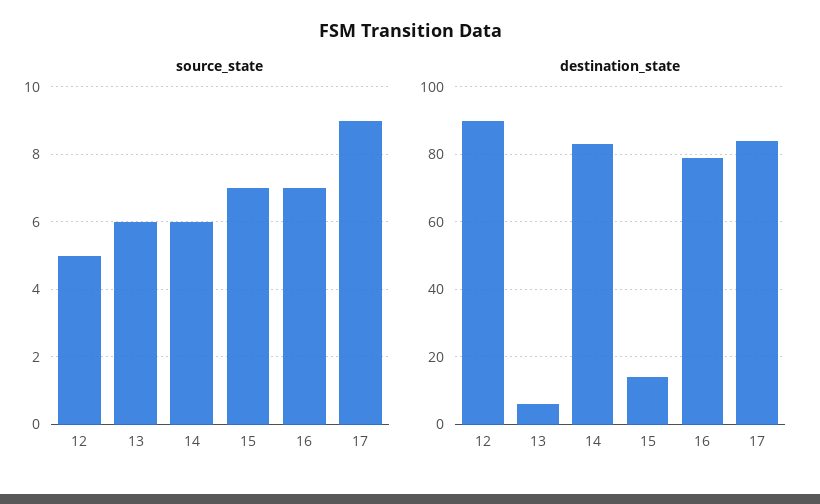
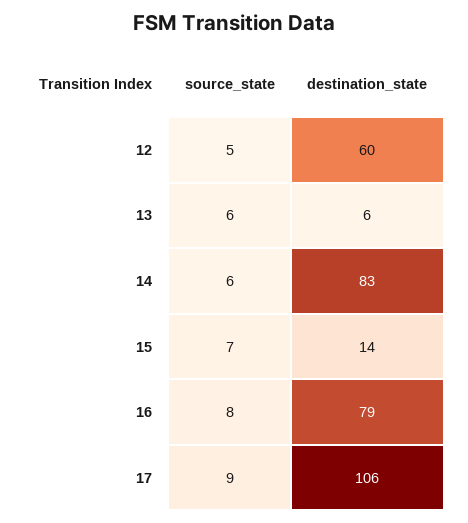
  {
    "source_state": {
      "12": 5,
      "13": 6,
      "14": 6,
      "15": 7,
-     "16": 7,
+     "16": 8,
      "17": 9
    },
    "destination_state": {
-     "12": 90,
+     "12": 60,
      "13": 6,
      "14": 83,
      "15": 14,
      "16": 79,
-     "17": 85
+     "17": 106
    }
  }

